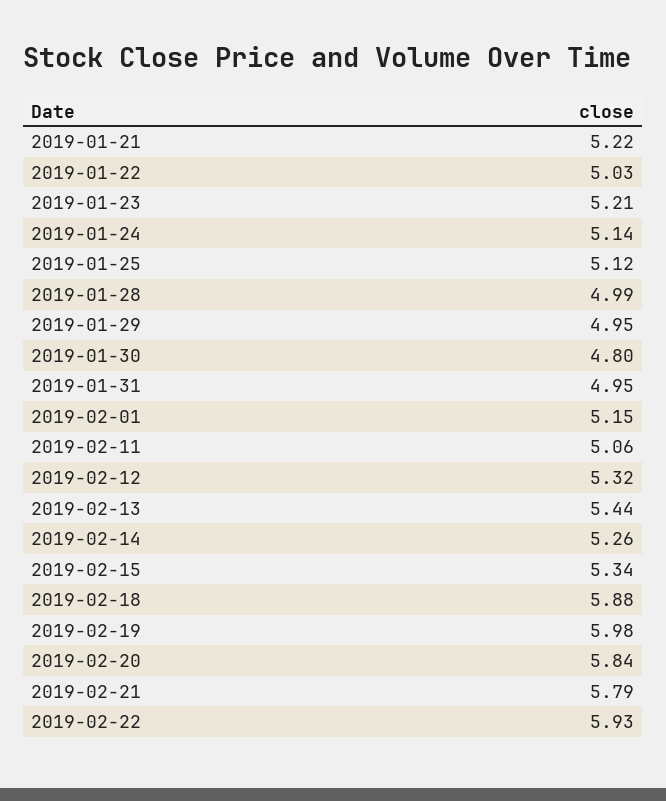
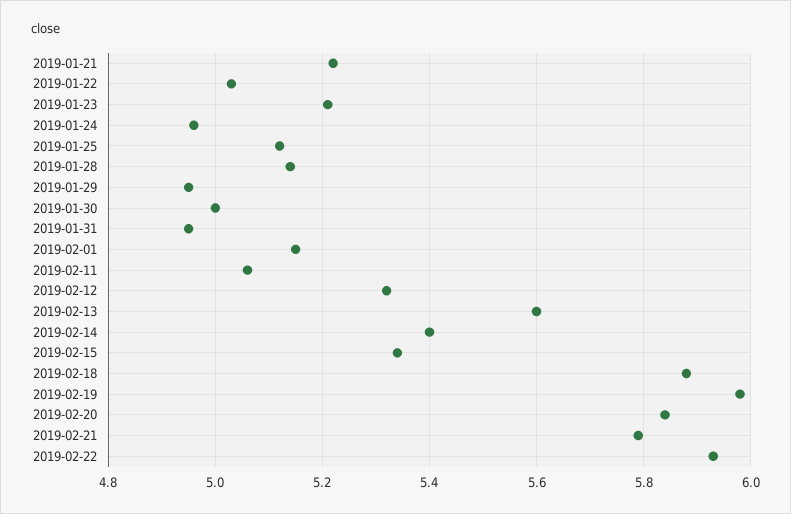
  {
    "2019-01-21": 5.22,
    "2019-01-22": 5.03,
    "2019-01-23": 5.21,
-   "2019-01-24": 5.14,
+   "2019-01-24": 4.95,
    "2019-01-25": 5.12,
-   "2019-01-28": 4.99,
+   "2019-01-28": 5.15,
    "2019-01-29": 4.95,
-   "2019-01-30": 4.8,
+   "2019-01-30": 5,
    "2019-01-31": 4.95,
    "2019-02-01": 5.15,
    "2019-02-11": 5.06,
    "2019-02-12": 5.32,
-   "2019-02-13": 5.44,
+   "2019-02-13": 5.6,
-   "2019-02-14": 5.26,
+   "2019-02-14": 5.4,
    "2019-02-15": 5.34,
    "2019-02-18": 5.88,
    "2019-02-19": 5.98,
    "2019-02-20": 5.84,
    "2019-02-21": 5.79,
    "2019-02-22": 5.93
  }

